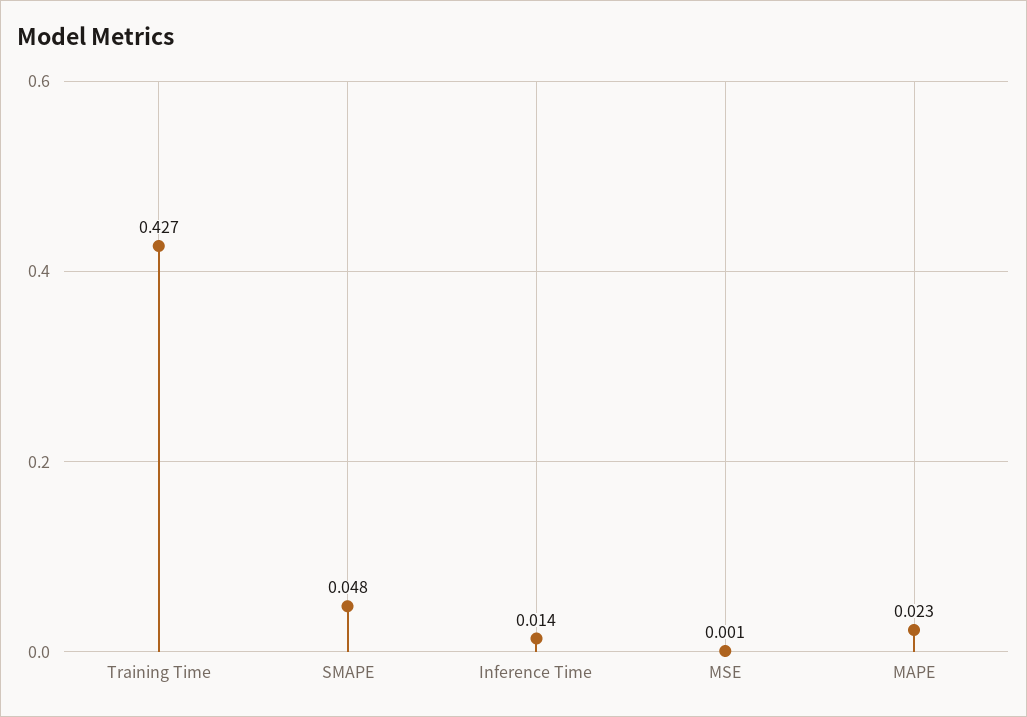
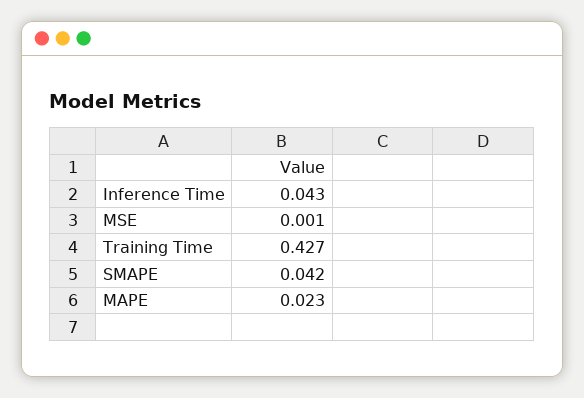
  {
    "Training Time": 0.427,
-   "SMAPE": 0.048,
+   "SMAPE": 0.042,
-   "Inference Time": 0.014,
+   "Inference Time": 0.043,
    "MSE": 0.001,
    "MAPE": 0.023
  }

